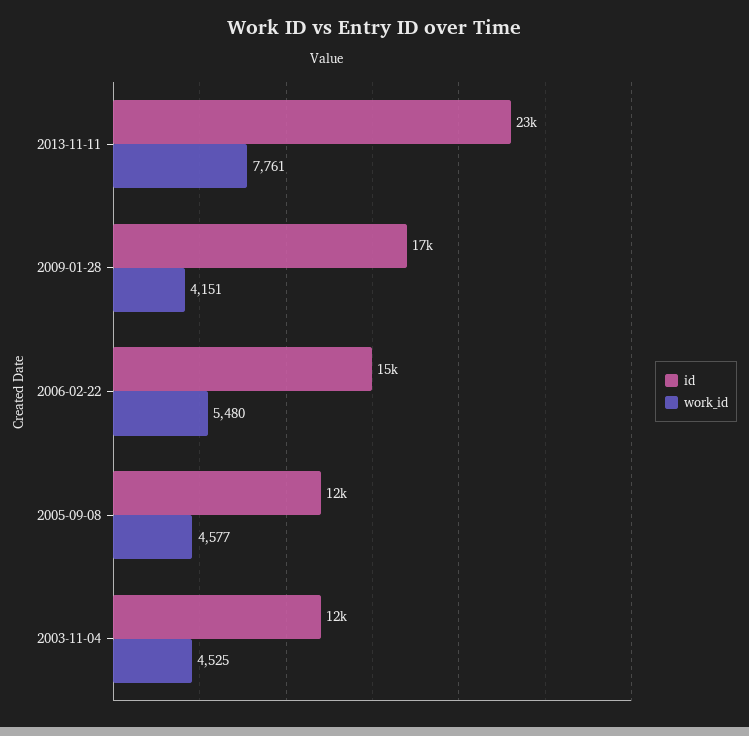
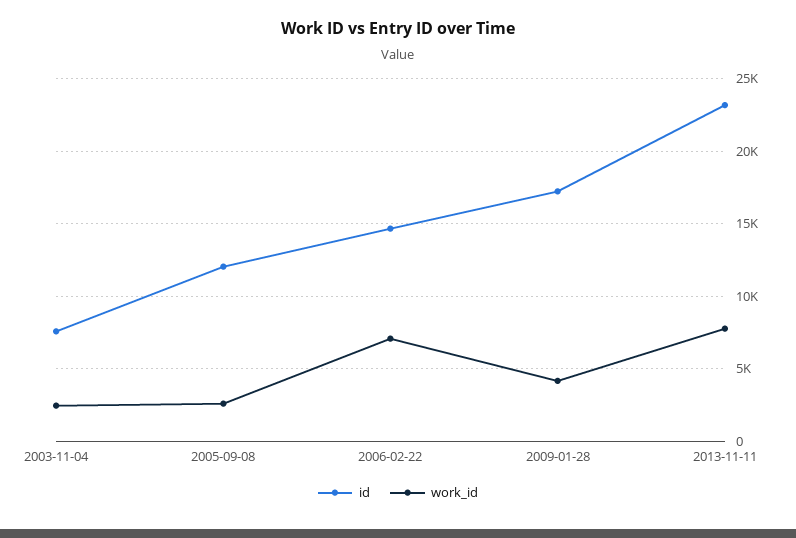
  {
    "id": {
      "2013-11-11": 23000,
      "2009-01-28": 17000,
      "2006-02-22": 15000,
      "2005-09-08": 12000,
-     "2003-11-04": 12000
+     "2003-11-04": 7500
    },
    "work_id": {
      "2013-11-11": 7761,
      "2009-01-28": 4151,
-     "2006-02-22": 5480,
+     "2006-02-22": 7000,
-     "2005-09-08": 4577,
+     "2005-09-08": 2500,
-     "2003-11-04": 4525
+     "2003-11-04": 2500
    }
  }

